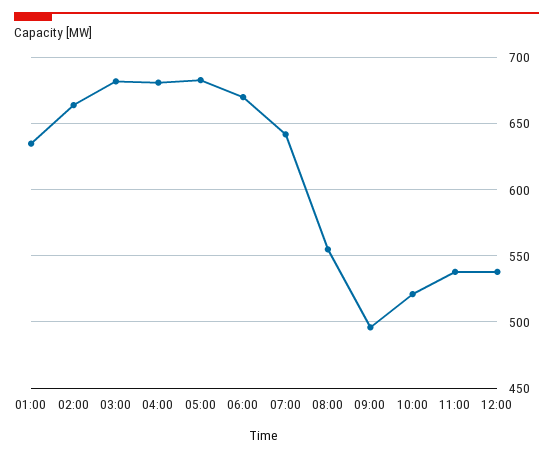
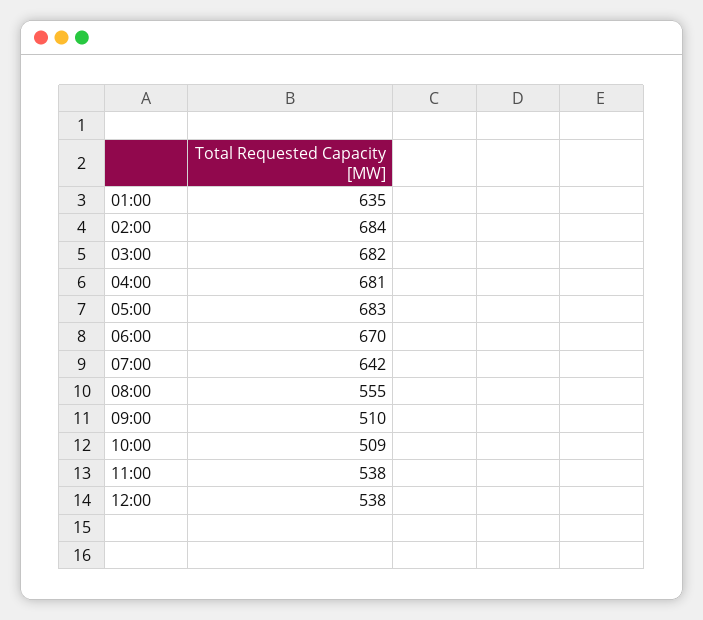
  {
    "01:00": 635,
-   "02:00": 665,
+   "02:00": 684,
    "03:00": 682,
    "04:00": 681,
    "05:00": 683,
    "06:00": 670,
    "07:00": 642,
    "08:00": 555,
-   "09:00": 495,
+   "09:00": 510,
-   "10:00": 520,
+   "10:00": 509,
    "11:00": 538,
    "12:00": 538
  }

